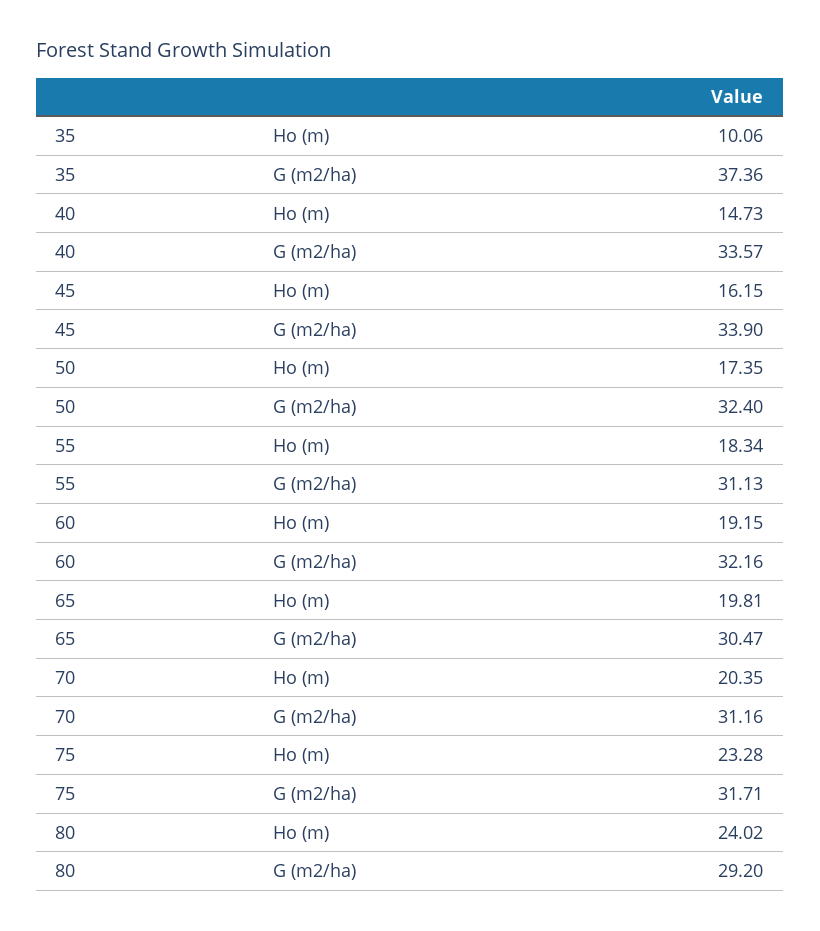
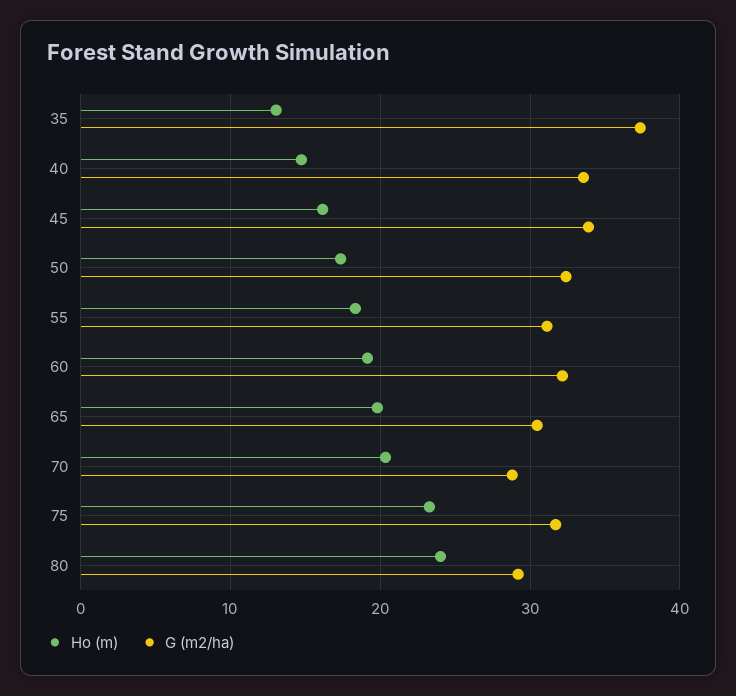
  {
    "Ho (m)": {
-     "35": 10.06,
+     "35": 13,
      "40": 14.73,
      "45": 16.15,
      "50": 17.35,
      "55": 18.34,
      "60": 19.15,
      "65": 19.81,
      "70": 20.35,
      "75": 23.28,
      "80": 24.02
    },
    "G (m2/ha)": {
      "35": 37.36,
      "40": 33.57,
      "45": 33.9,
      "50": 32.4,
      "55": 31.13,
      "60": 32.16,
      "65": 30.47,
-     "70": 31.16,
+     "70": 29,
      "75": 31.71,
      "80": 29.2
    }
  }

